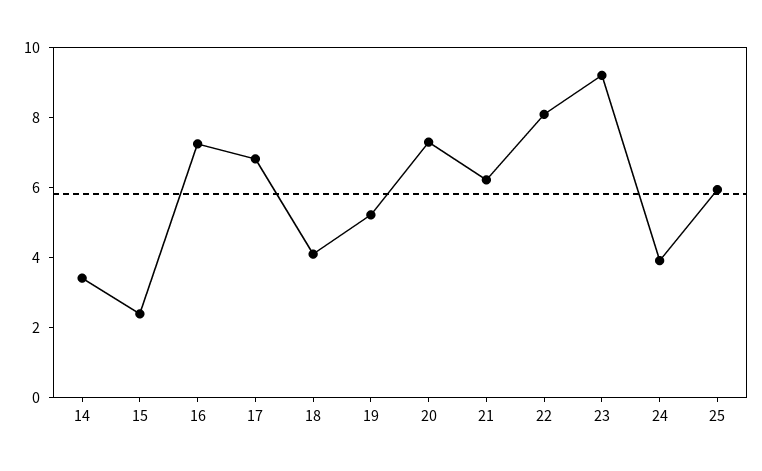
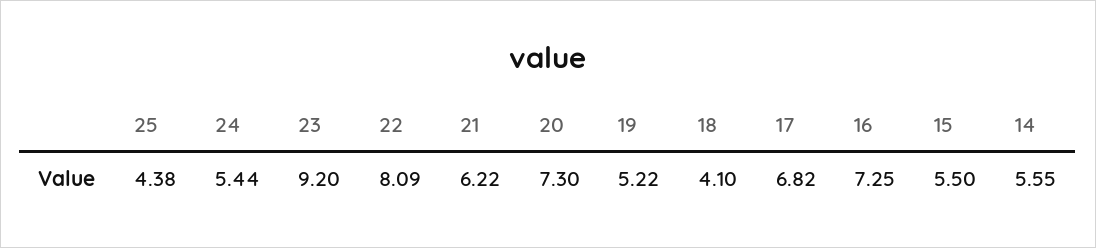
  {
-   "14": 3.5,
+   "14": 5.55,
-   "15": 2.5,
+   "15": 5.5,
    "16": 7.25,
    "17": 6.82,
    "18": 4.1,
    "19": 5.22,
    "20": 7.3,
    "21": 6.22,
    "22": 8.09,
    "23": 9.2,
-   "24": 4,
+   "24": 5.44,
-   "25": 6
+   "25": 4.38
  }

